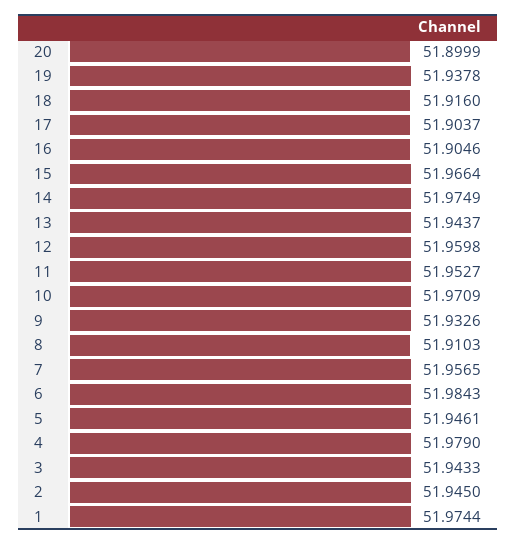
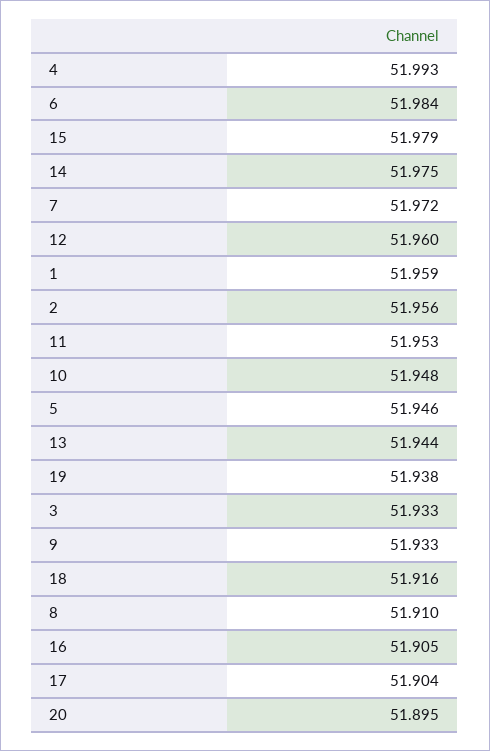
  {
-   "20": 51.8999,
+   "20": 51.895,
    "19": 51.9378,
    "18": 51.916,
    "17": 51.9037,
    "16": 51.9046,
-   "15": 51.9664,
+   "15": 51.979,
    "14": 51.9749,
    "13": 51.9437,
    "12": 51.9598,
    "11": 51.9527,
-   "10": 51.9709,
+   "10": 51.948,
    "9": 51.9326,
    "8": 51.9103,
-   "7": 51.9565,
+   "7": 51.972,
    "6": 51.9843,
    "5": 51.9461,
-   "4": 51.979,
+   "4": 51.993,
-   "3": 51.9433,
+   "3": 51.933,
-   "2": 51.945,
+   "2": 51.956,
-   "1": 51.9744
+   "1": 51.959
  }

